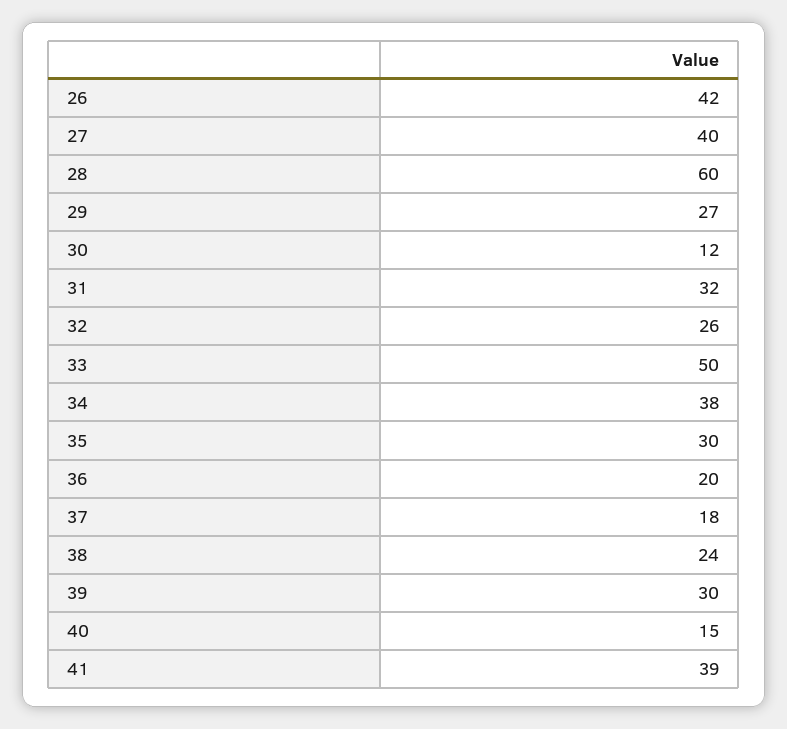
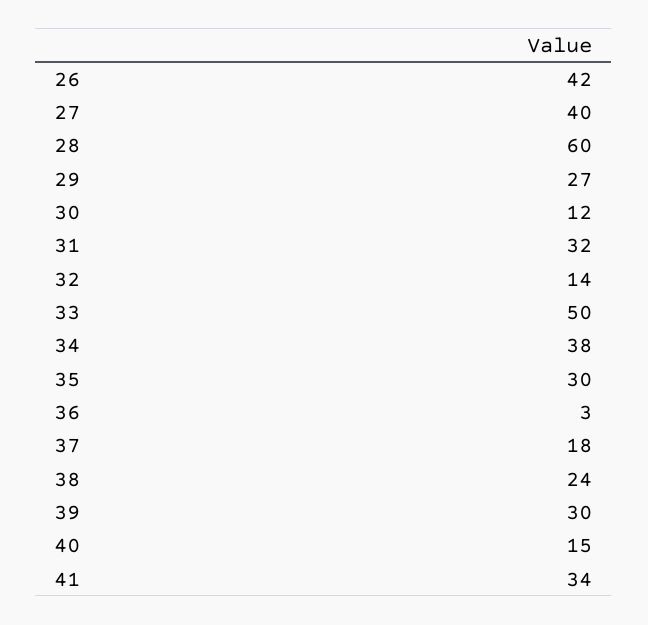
  {
    "26": 42,
    "27": 40,
    "28": 60,
    "29": 27,
    "30": 12,
    "31": 32,
-   "32": 26,
+   "32": 14,
    "33": 50,
    "34": 38,
    "35": 30,
-   "36": 20,
+   "36": 3,
    "37": 18,
    "38": 24,
    "39": 30,
    "40": 15,
-   "41": 39
+   "41": 34
  }

